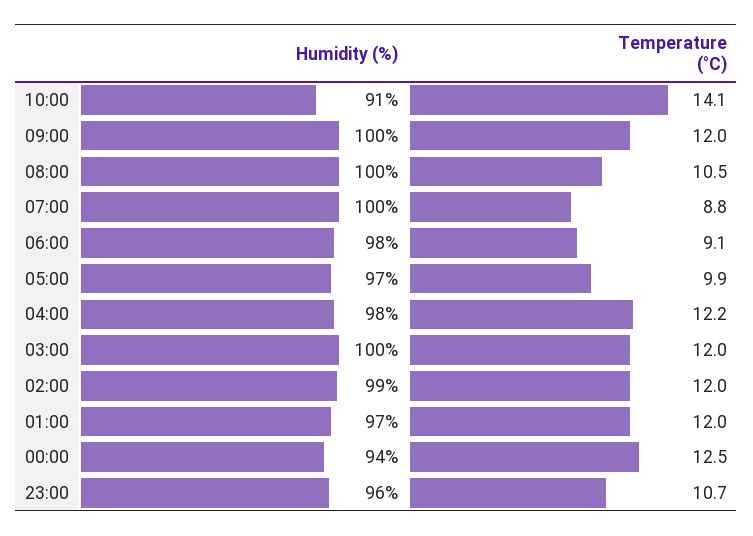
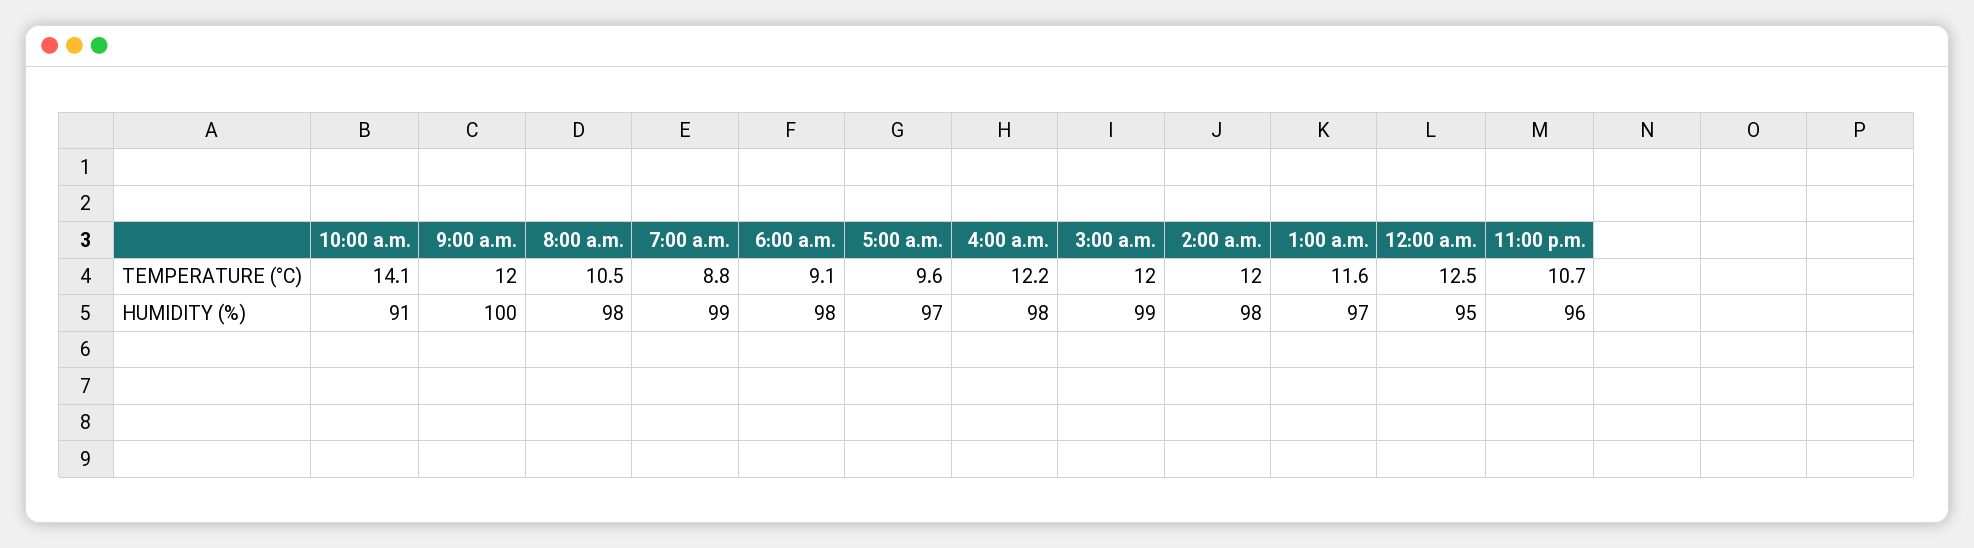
  {
    "Humidity (%)": {
      "10:00": 91,
      "09:00": 100,
-     "08:00": 100,
+     "08:00": 98,
-     "07:00": 100,
+     "07:00": 99,
      "06:00": 98,
      "05:00": 97,
      "04:00": 98,
-     "03:00": 100,
+     "03:00": 99,
-     "02:00": 99,
+     "02:00": 98,
      "01:00": 97,
-     "00:00": 94,
+     "00:00": 95,
      "23:00": 96
    },
    "Temperature (°C)": {
      "10:00": 14.1,
      "09:00": 12,
      "08:00": 10.5,
      "07:00": 8.8,
      "06:00": 9.1,
-     "05:00": 9.9,
+     "05:00": 9.6,
      "04:00": 12.2,
      "03:00": 12,
      "02:00": 12,
-     "01:00": 12,
+     "01:00": 11.6,
      "00:00": 12.5,
      "23:00": 10.7
    }
  }

